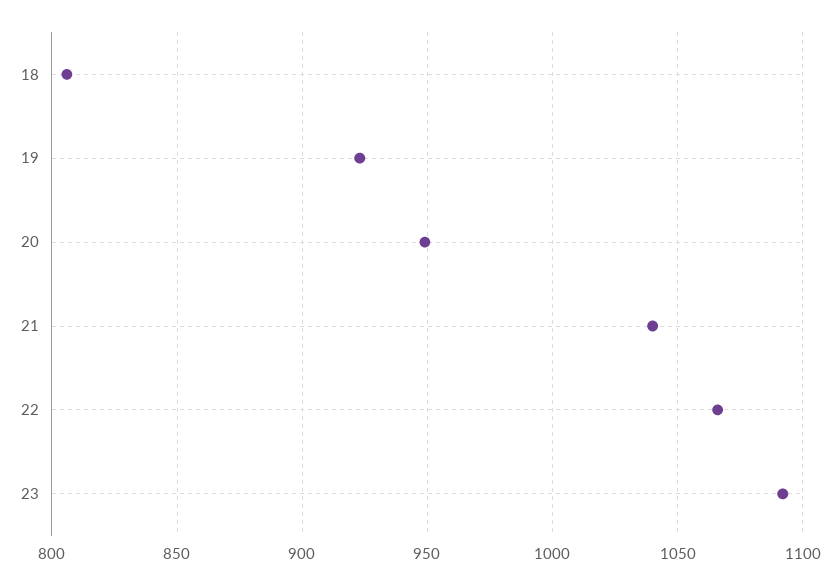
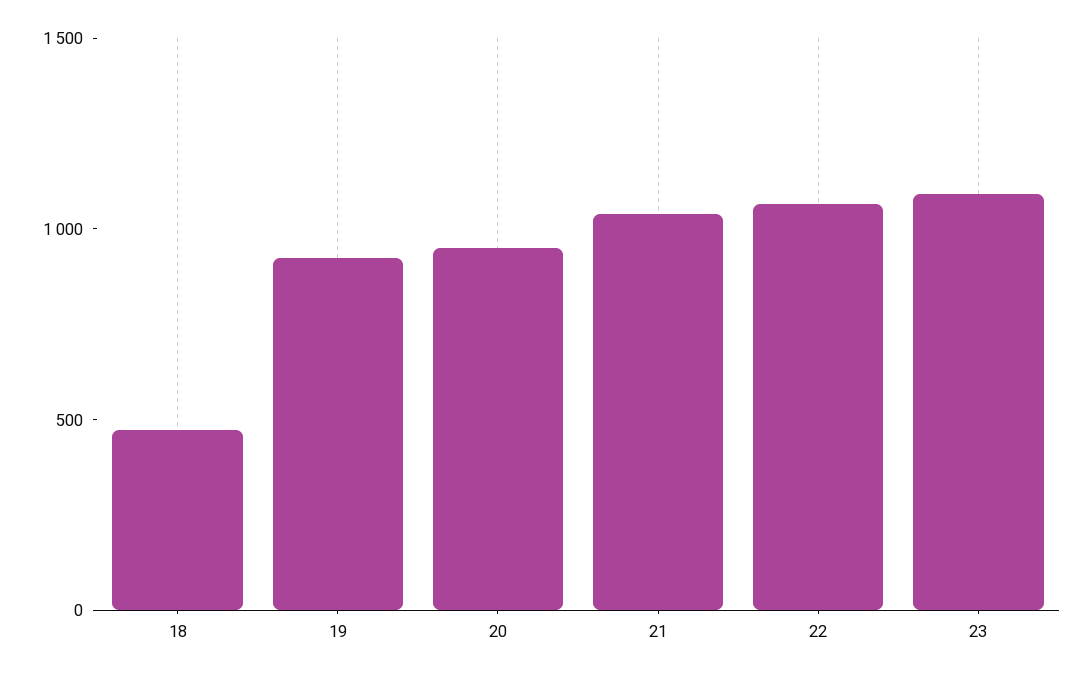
  {
-   "18": 805,
+   "18": 500,
    "19": 925,
    "20": 950,
    "21": 1040,
    "22": 1065,
    "23": 1090
  }

